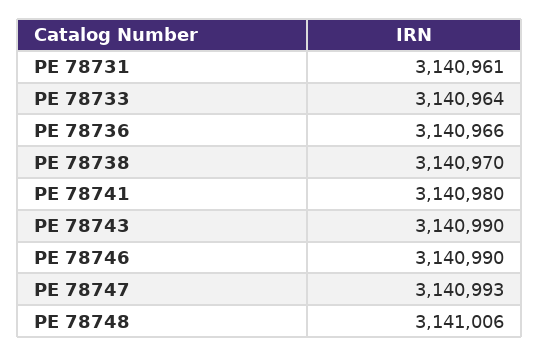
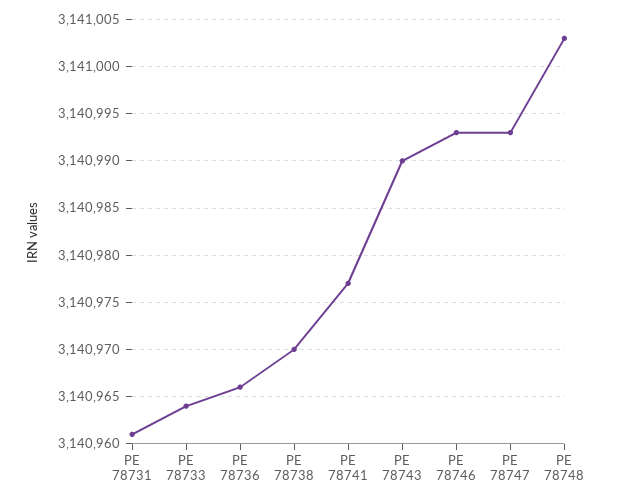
  {
    "PE 78731": 3140961,
    "PE 78733": 3140964,
    "PE 78736": 3140966,
    "PE 78738": 3140970,
-   "PE 78741": 3140980,
+   "PE 78741": 3140977,
    "PE 78743": 3140990,
-   "PE 78746": 3140990,
+   "PE 78746": 3140993,
    "PE 78747": 3140993,
-   "PE 78748": 3141006
+   "PE 78748": 3141003
  }

